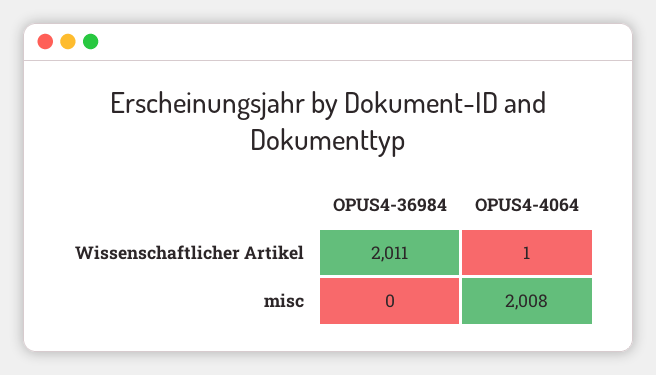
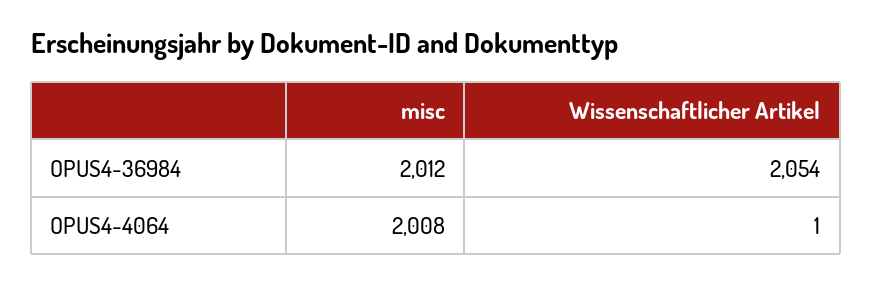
  {
    "OPUS4-36984": {
-     "Wissenschaftlicher Artikel": 2011,
+     "Wissenschaftlicher Artikel": 2054,
-     "misc": 0
+     "misc": 2012
    },
    "OPUS4-4064": {
      "Wissenschaftlicher Artikel": 1,
      "misc": 2008
    }
  }

